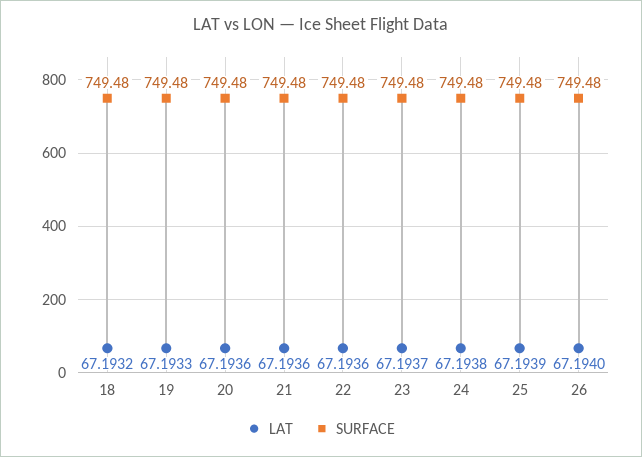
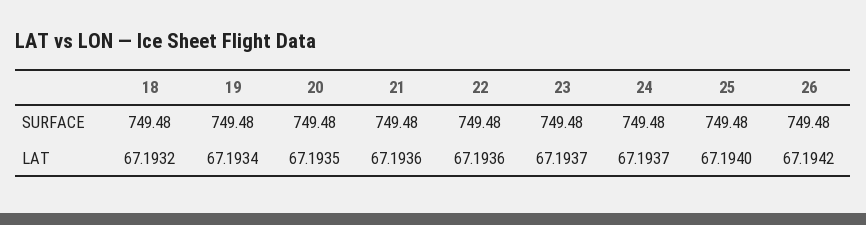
  {
    "LAT": {
      "18": 67.1932,
-     "19": 67.1933,
+     "19": 67.1934,
-     "20": 67.1936,
+     "20": 67.1935,
      "21": 67.1936,
      "22": 67.1936,
      "23": 67.1937,
-     "24": 67.1938,
+     "24": 67.1937,
-     "25": 67.1939,
+     "25": 67.194,
-     "26": 67.194
+     "26": 67.1942
    },
    "SURFACE": {
      "18": 749.48,
      "19": 749.48,
      "20": 749.48,
      "21": 749.48,
      "22": 749.48,
      "23": 749.48,
      "24": 749.48,
      "25": 749.48,
      "26": 749.48
    }
  }

